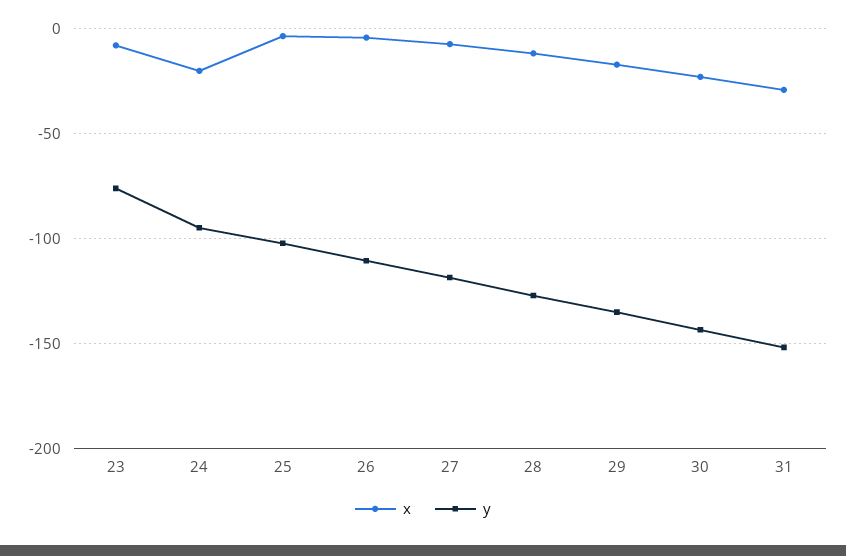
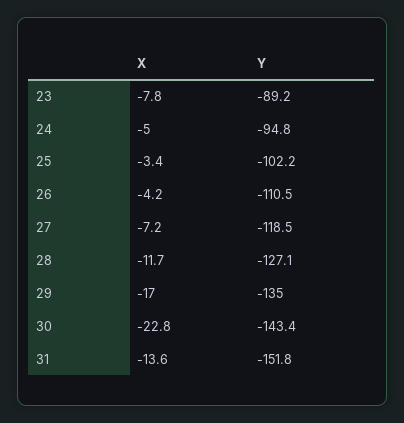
  {
    "x": {
      "23": -7.8,
-     "24": -20,
+     "24": -5,
      "25": -3.4,
      "26": -4.2,
      "27": -7.2,
      "28": -11.7,
      "29": -17,
      "30": -22.8,
-     "31": -30
+     "31": -13.6
    },
    "y": {
-     "23": -75,
+     "23": -89.2,
      "24": -94.8,
      "25": -102.2,
      "26": -110.5,
      "27": -118.5,
      "28": -127.1,
      "29": -135,
      "30": -143.4,
      "31": -151.8
    }
  }

